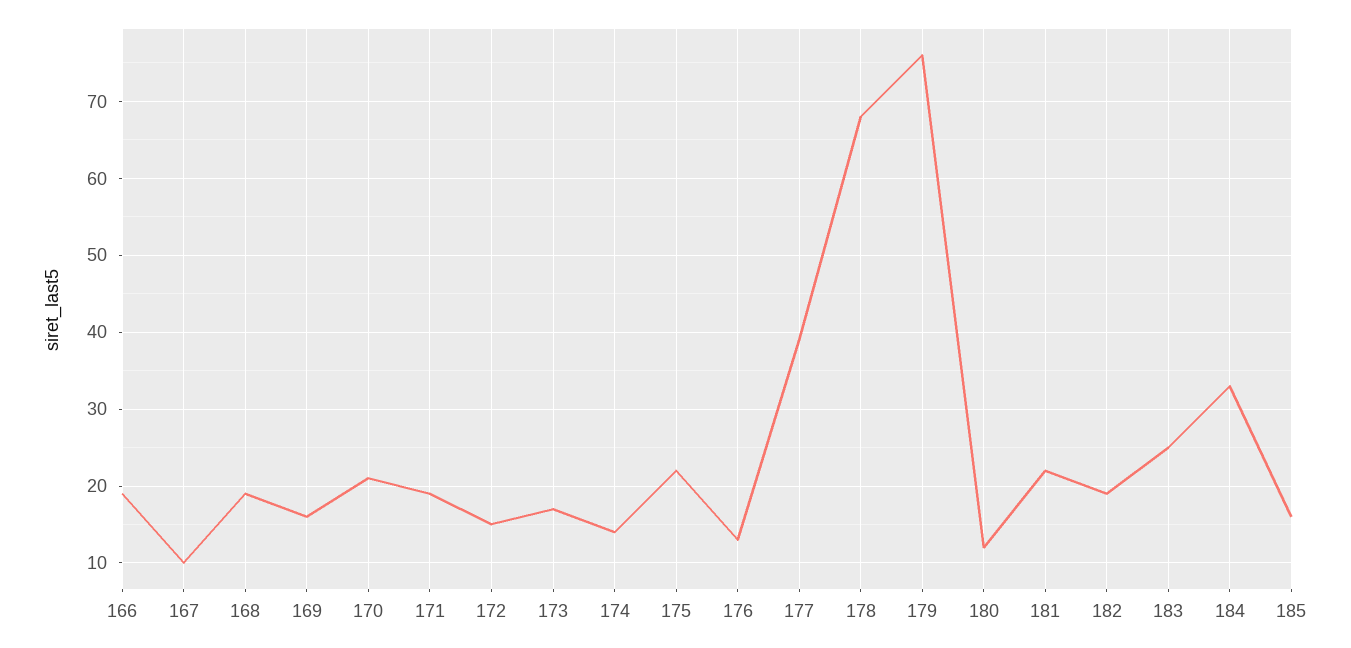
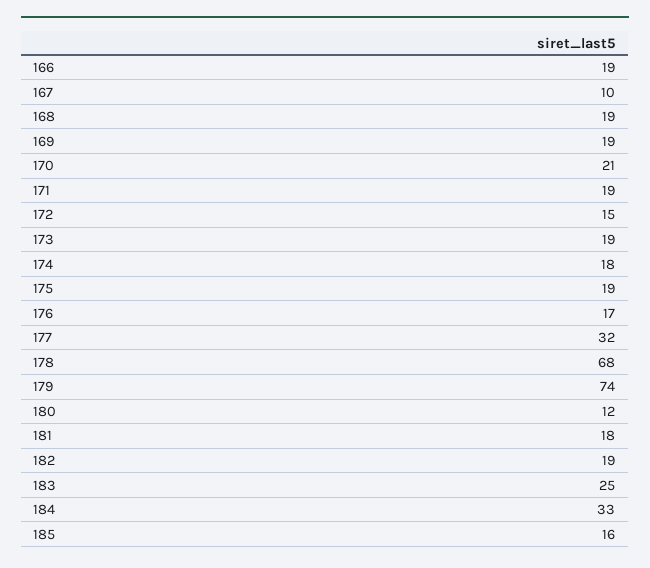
  {
    "166": 19,
    "167": 10,
    "168": 19,
-   "169": 16,
+   "169": 19,
    "170": 21,
    "171": 19,
    "172": 15,
-   "173": 17,
+   "173": 19,
-   "174": 14,
+   "174": 18,
-   "175": 22,
+   "175": 19,
-   "176": 13,
+   "176": 17,
-   "177": 39,
+   "177": 32,
    "178": 68,
-   "179": 76,
+   "179": 74,
    "180": 12,
-   "181": 22,
+   "181": 18,
    "182": 19,
    "183": 25,
    "184": 33,
    "185": 16
  }

